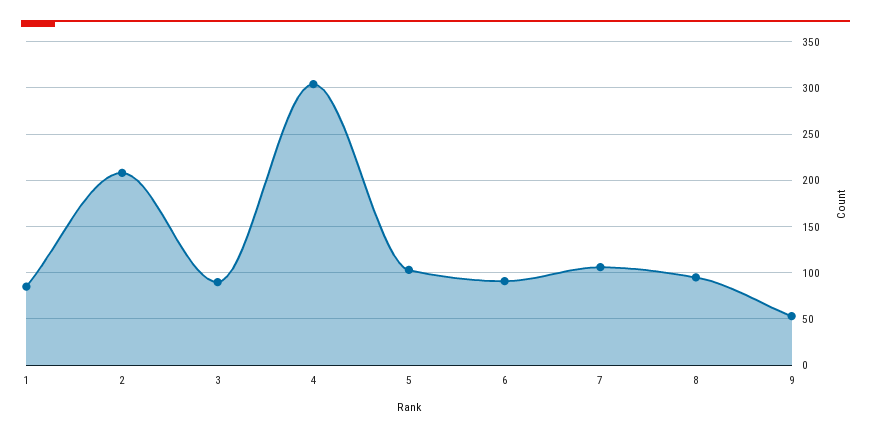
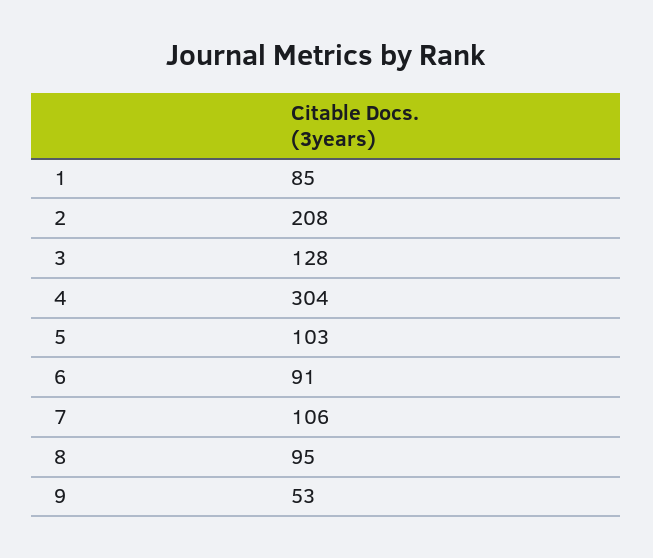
  {
    "1": 85,
    "2": 208,
-   "3": 90,
+   "3": 128,
    "4": 304,
    "5": 103,
    "6": 91,
    "7": 106,
    "8": 95,
    "9": 53
  }

